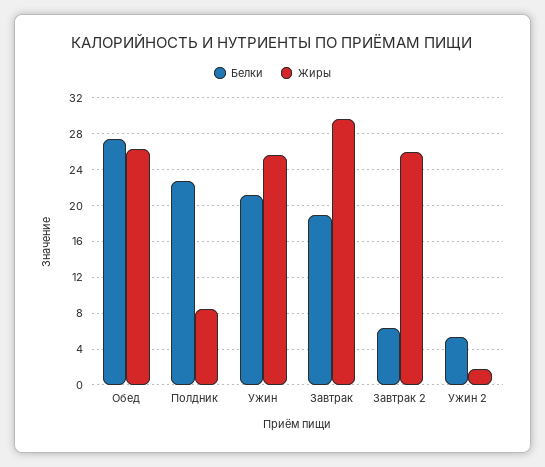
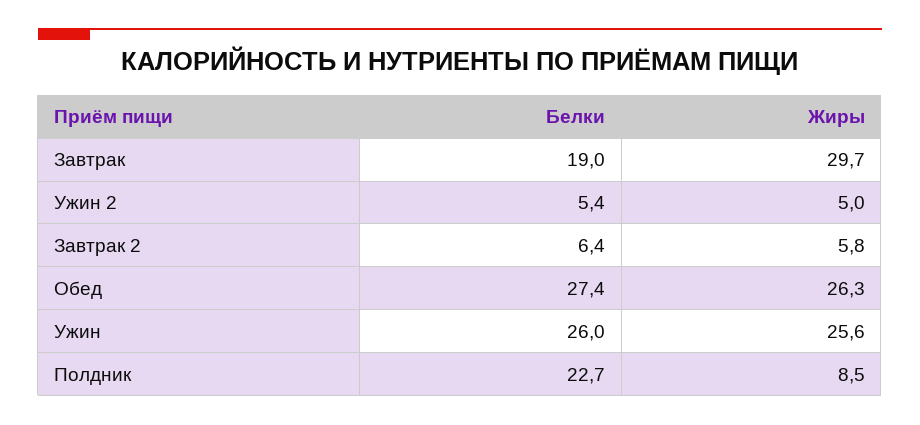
  {
    "Белки": {
      "Обед": 27.4,
      "Полдник": 22.7,
-     "Ужин": 21,
+     "Ужин": 26,
      "Завтрак": 19,
      "Завтрак 2": 6.4,
      "Ужин 2": 5.4
    },
    "Жиры": {
      "Обед": 26.3,
      "Полдник": 8.5,
      "Ужин": 25.6,
      "Завтрак": 29.7,
-     "Завтрак 2": 26,
+     "Завтрак 2": 5.8,
-     "Ужин 2": 2
+     "Ужин 2": 5
    }
  }

